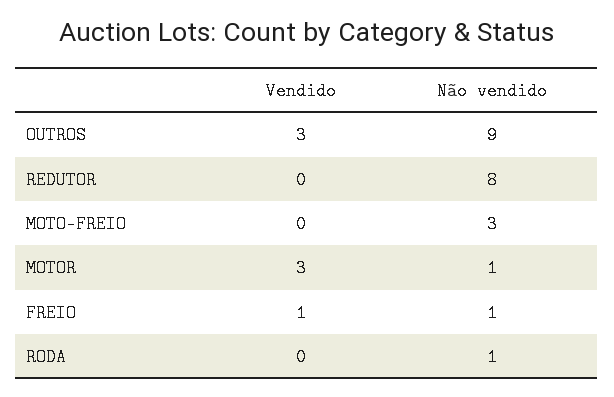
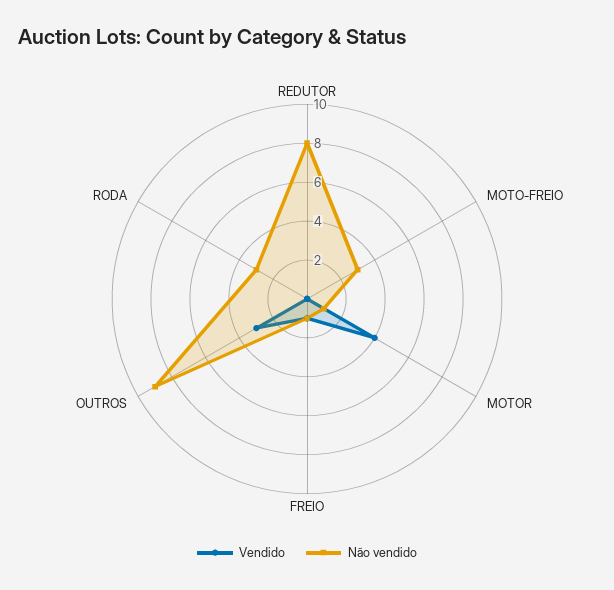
  {
    "Vendido": {
      "OUTROS": 3,
      "REDUTOR": 0,
      "MOTO-FREIO": 0,
-     "MOTOR": 3,
+     "MOTOR": 4,
      "FREIO": 1,
      "RODA": 0
    },
    "Não vendido": {
      "OUTROS": 9,
      "REDUTOR": 8,
      "MOTO-FREIO": 3,
      "MOTOR": 1,
      "FREIO": 1,
-     "RODA": 1
+     "RODA": 3
    }
  }

